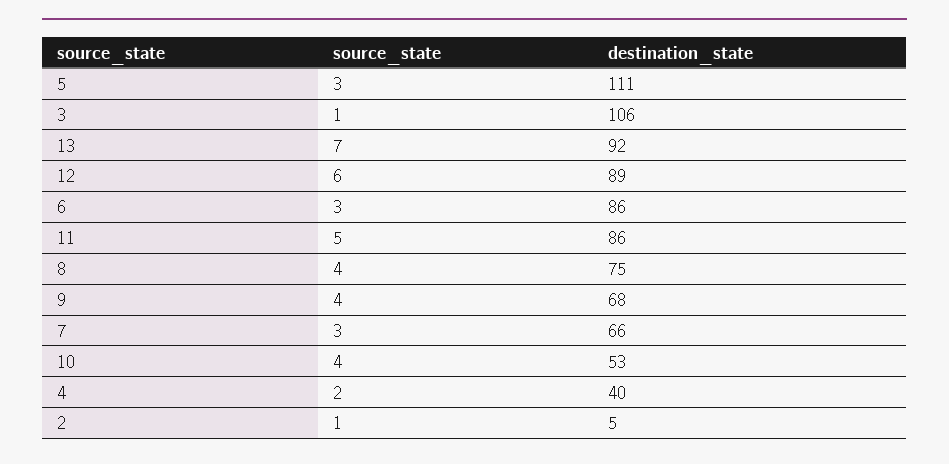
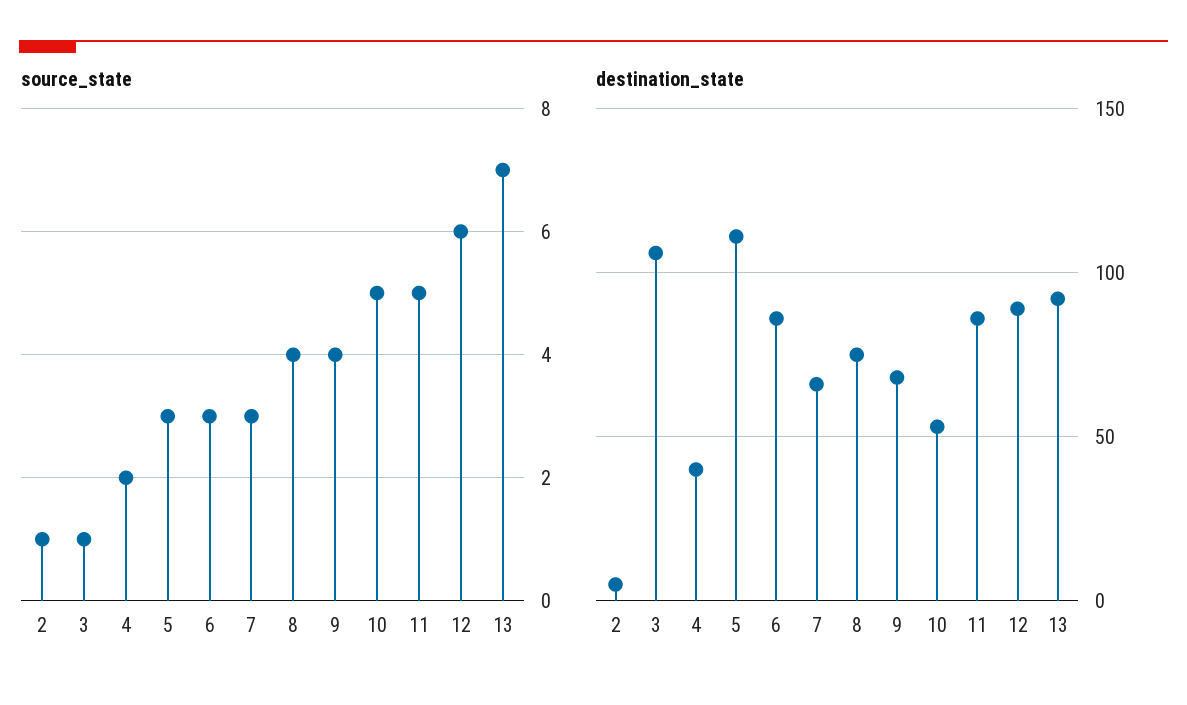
  {
    "source_state": {
      "5": 3,
      "3": 1,
      "13": 7,
      "12": 6,
      "6": 3,
      "11": 5,
      "8": 4,
      "9": 4,
      "7": 3,
-     "10": 4,
+     "10": 5,
      "4": 2,
      "2": 1
    },
    "destination_state": {
      "5": 111,
      "3": 106,
      "13": 92,
      "12": 89,
      "6": 86,
      "11": 86,
      "8": 75,
      "9": 68,
      "7": 66,
      "10": 53,
      "4": 40,
      "2": 5
    }
  }

